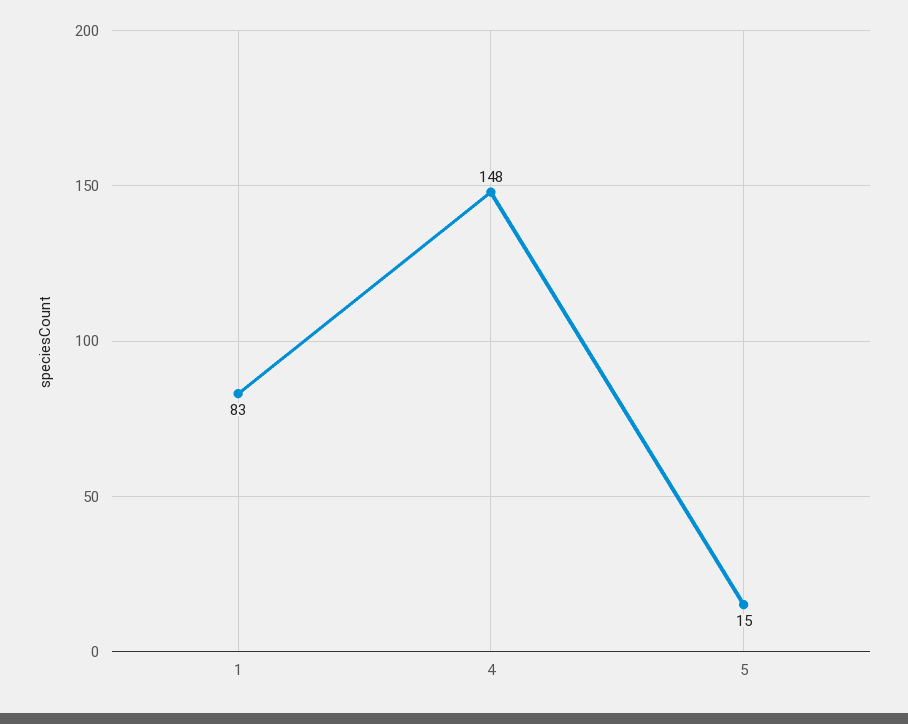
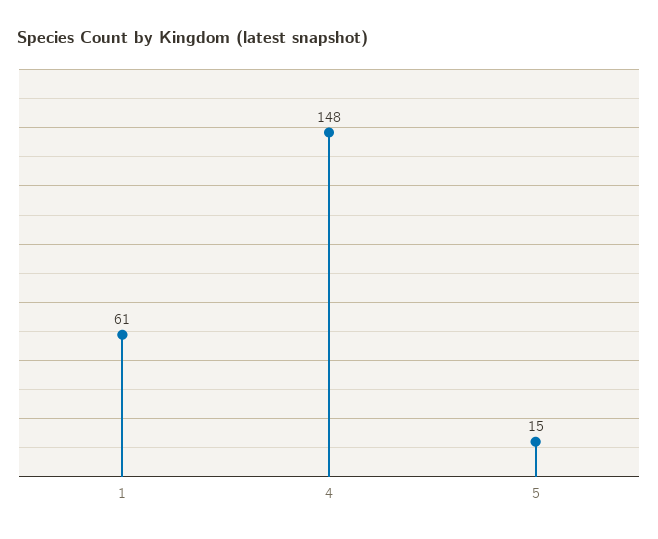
  {
-   "1": 83,
+   "1": 61,
    "4": 148,
    "5": 15
  }

